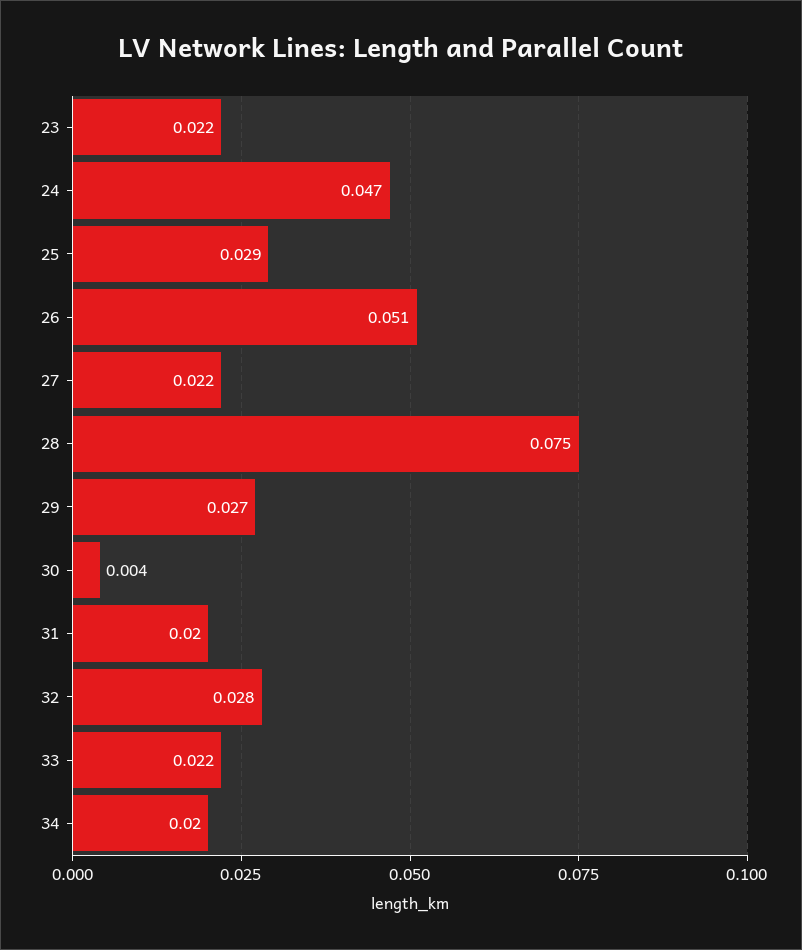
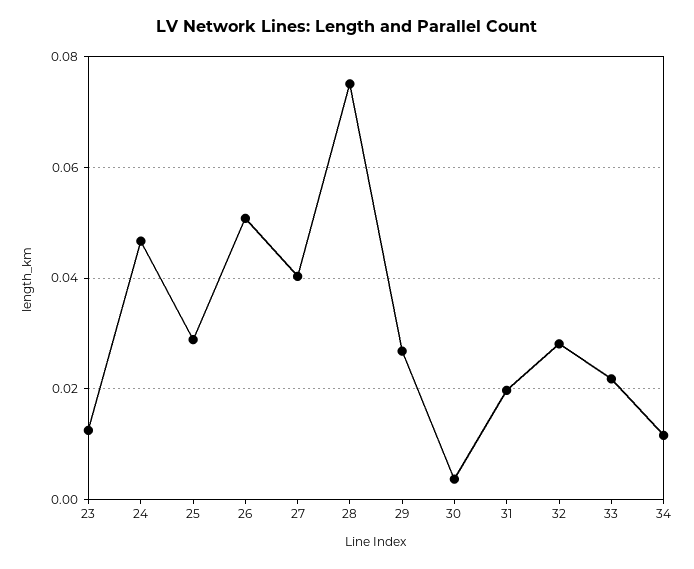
  {
-   "23": 0.022,
+   "23": 0.012,
    "24": 0.047,
    "25": 0.029,
    "26": 0.051,
-   "27": 0.022,
+   "27": 0.04,
    "28": 0.075,
    "29": 0.027,
    "30": 0.004,
    "31": 0.02,
    "32": 0.028,
    "33": 0.022,
-   "34": 0.02
+   "34": 0.012
  }

